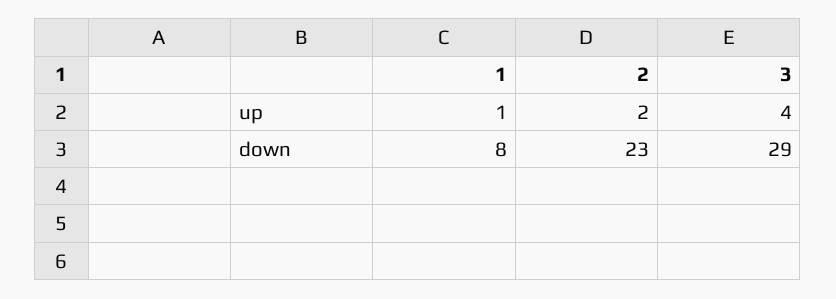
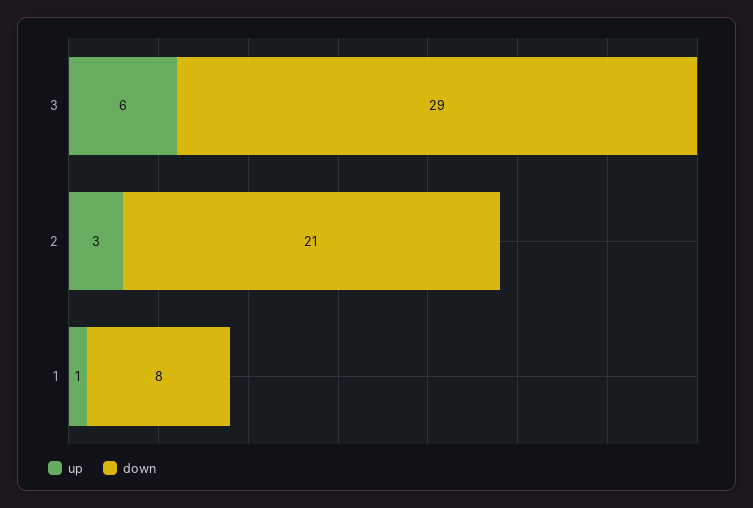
  {
    "up": {
      "1": 1,
-     "2": 2,
+     "2": 3,
-     "3": 4
+     "3": 6
    },
    "down": {
      "1": 8,
-     "2": 23,
+     "2": 21,
      "3": 29
    }
  }

